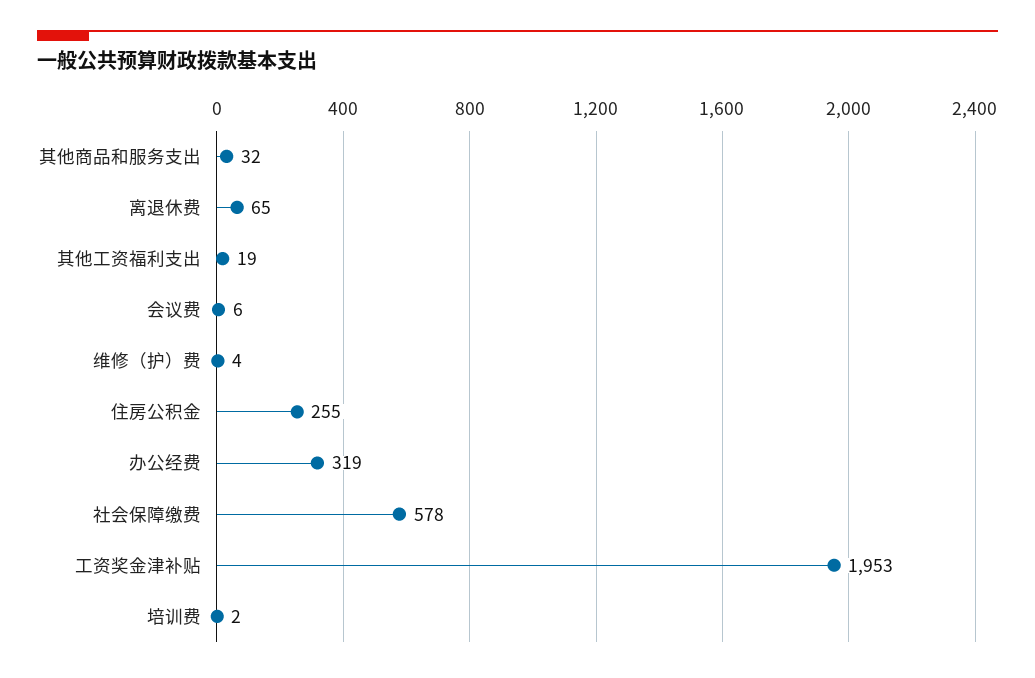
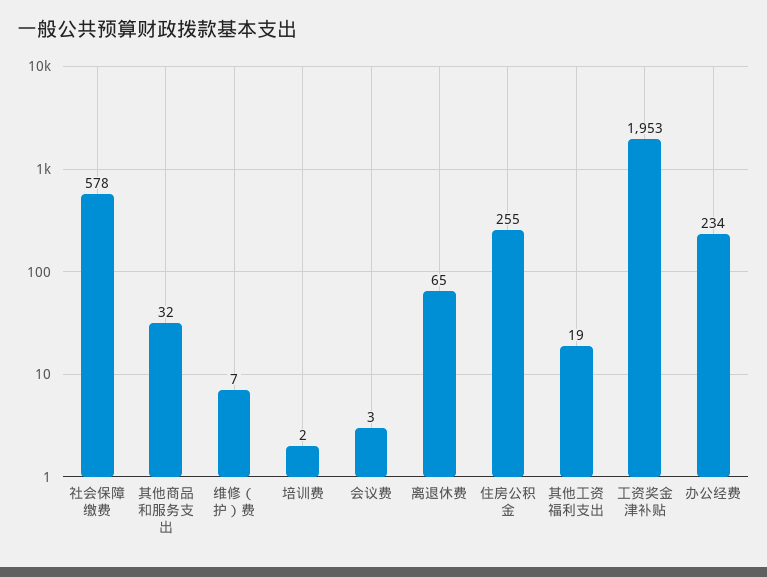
  {
    "其他商品和服务支出": 32,
    "离退休费": 65,
    "其他工资福利支出": 19,
-   "会议费": 6,
+   "会议费": 3,
-   "维修（护）费": 4,
+   "维修（护）费": 7,
    "住房公积金": 255,
-   "办公经费": 319,
+   "办公经费": 234,
    "社会保障缴费": 578,
    "工资奖金津补贴": 1953,
    "培训费": 2
  }

